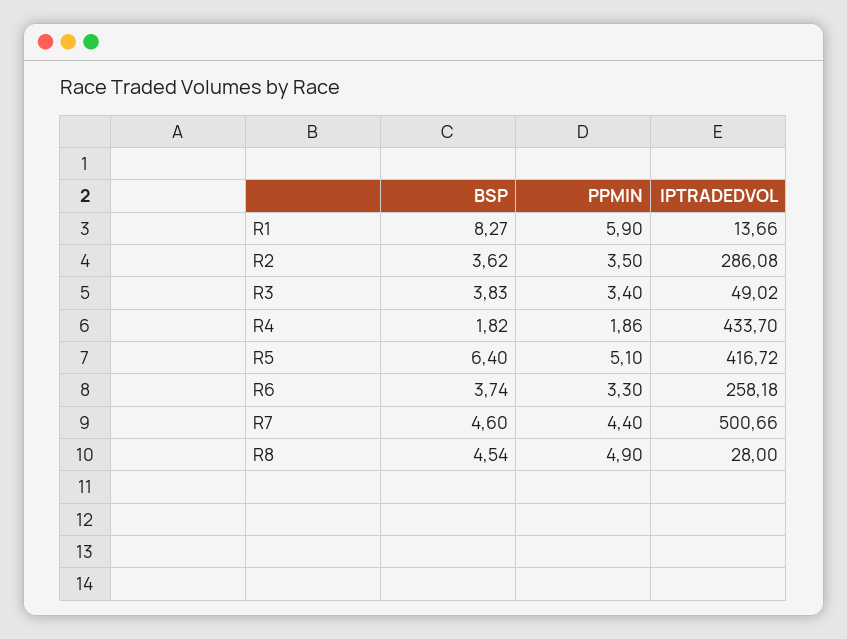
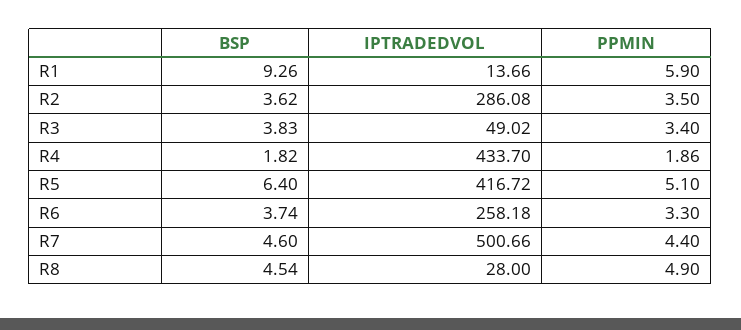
  {
    "BSP": {
-     "R1": 8.27,
+     "R1": 9.26,
      "R2": 3.62,
      "R3": 3.83,
      "R4": 1.82,
      "R5": 6.4,
      "R6": 3.74,
      "R7": 4.6,
      "R8": 4.54
    },
    "PPMIN": {
      "R1": 5.9,
      "R2": 3.5,
      "R3": 3.4,
      "R4": 1.86,
      "R5": 5.1,
      "R6": 3.3,
      "R7": 4.4,
      "R8": 4.9
    },
    "IPTRADEDVOL": {
      "R1": 13.66,
      "R2": 286.08,
      "R3": 49.02,
      "R4": 433.7,
      "R5": 416.72,
      "R6": 258.18,
      "R7": 500.66,
      "R8": 28
    }
  }

